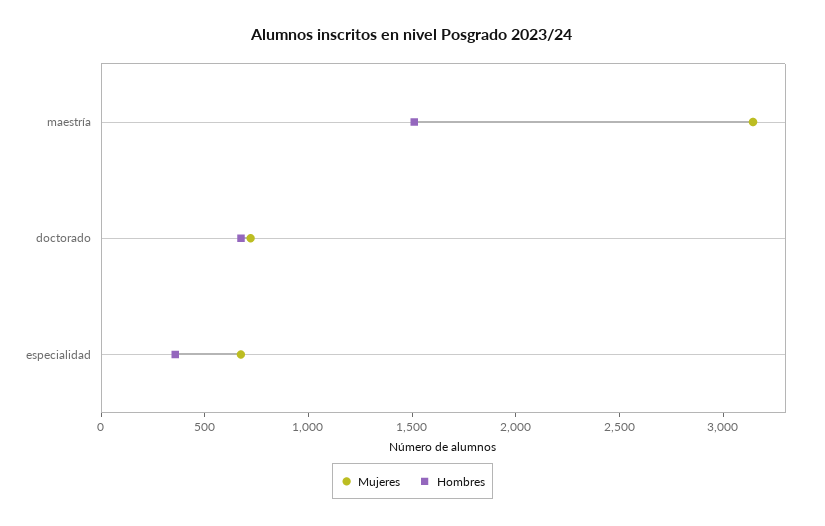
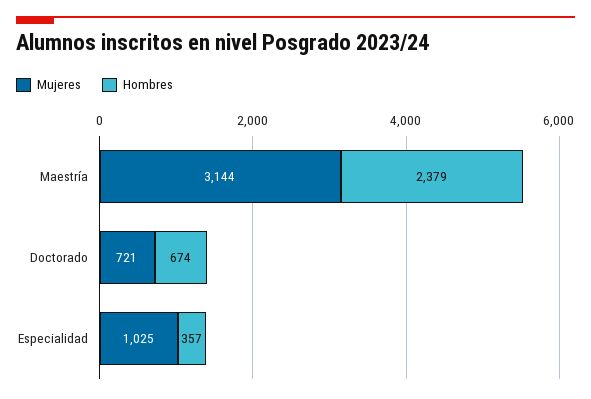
  {
    "Mujeres": {
      "maestría": 3144,
      "doctorado": 721,
-     "especialidad": 700
+     "especialidad": 1025
    },
    "Hombres": {
-     "maestría": 1500,
+     "maestría": 2379,
      "doctorado": 674,
      "especialidad": 357
    }
  }

